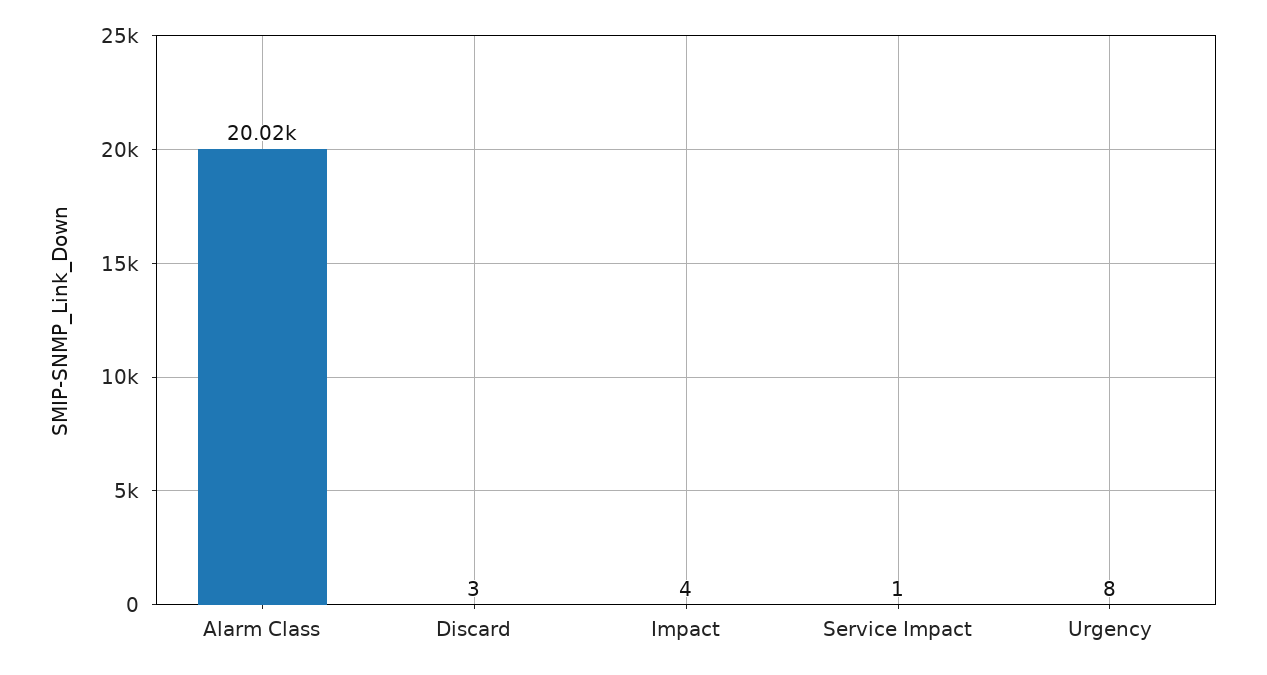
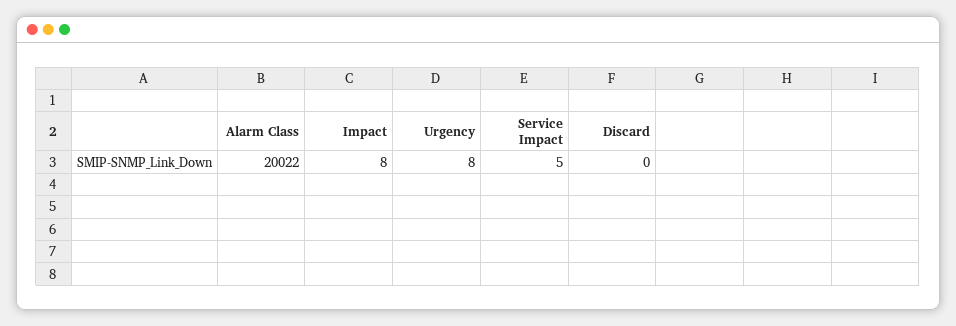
  {
    "Alarm Class": 20022,
-   "Discard": 3,
+   "Discard": 0,
-   "Impact": 4,
+   "Impact": 8,
-   "Service Impact": 1,
+   "Service Impact": 5,
    "Urgency": 8
  }

